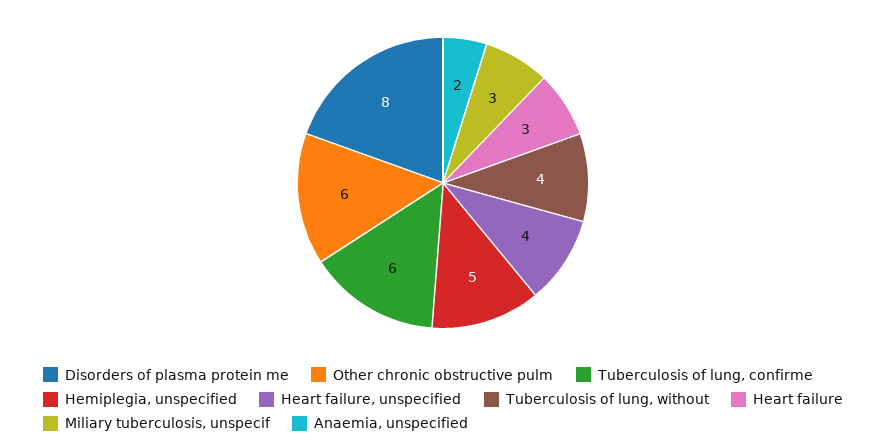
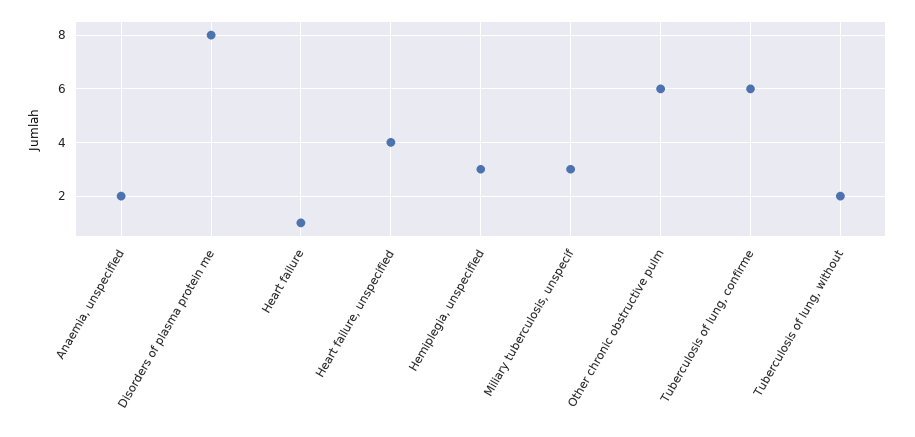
  {
    "Disorders of plasma protein me": 8,
    "Other chronic obstructive pulm": 6,
    "Tuberculosis of lung, confirme": 6,
-   "Hemiplegia, unspecified": 5,
+   "Hemiplegia, unspecified": 3,
    "Heart failure, unspecified": 4,
-   "Tuberculosis of lung, without": 4,
+   "Tuberculosis of lung, without": 2,
-   "Heart failure": 3,
+   "Heart failure": 1,
    "Miliary tuberculosis, unspecif": 3,
    "Anaemia, unspecified": 2
  }

